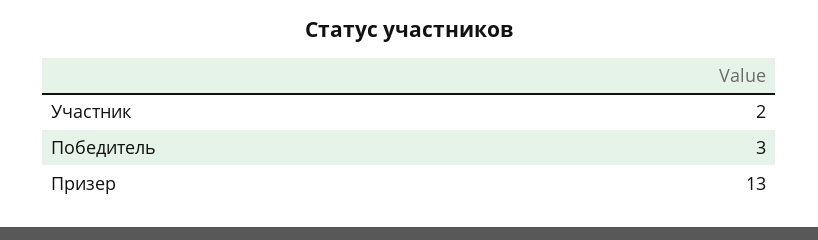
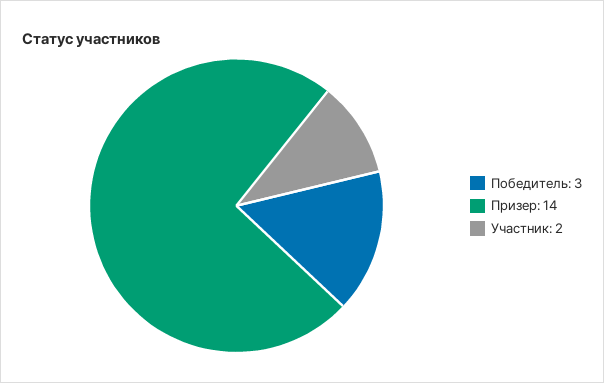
  {
    "Участник": 2,
    "Победитель": 3,
-   "Призер": 13
+   "Призер": 14
  }

